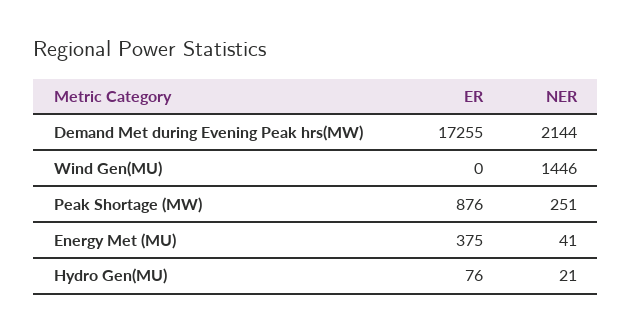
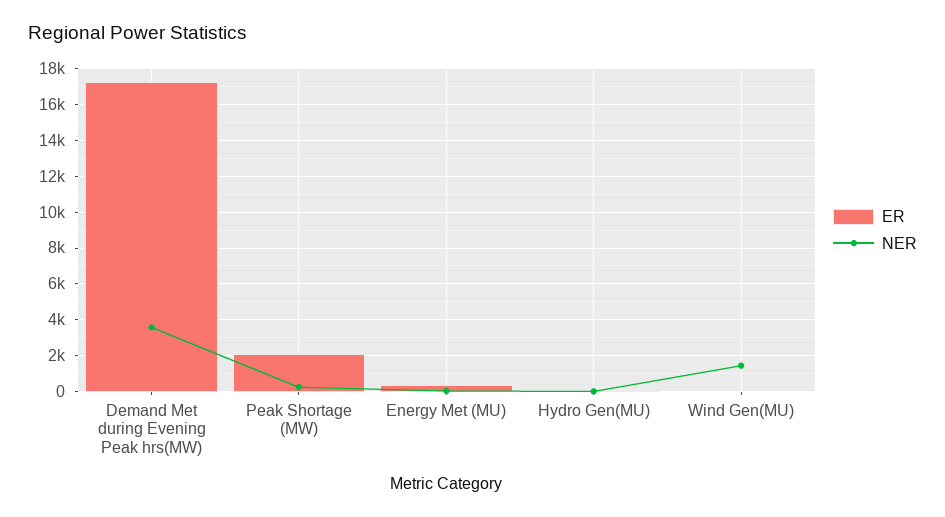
  {
    "ER": {
      "Demand Met during Evening Peak hrs(MW)": 17255,
      "Wind Gen(MU)": 0,
-     "Peak Shortage (MW)": 876,
+     "Peak Shortage (MW)": 2000,
      "Energy Met (MU)": 375,
      "Hydro Gen(MU)": 76
    },
    "NER": {
-     "Demand Met during Evening Peak hrs(MW)": 2144,
+     "Demand Met during Evening Peak hrs(MW)": 3500,
      "Wind Gen(MU)": 1446,
      "Peak Shortage (MW)": 251,
      "Energy Met (MU)": 41,
      "Hydro Gen(MU)": 21
    }
  }

